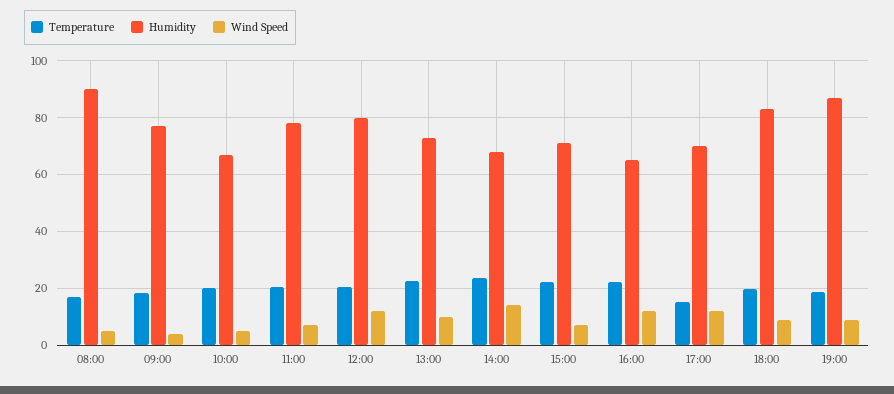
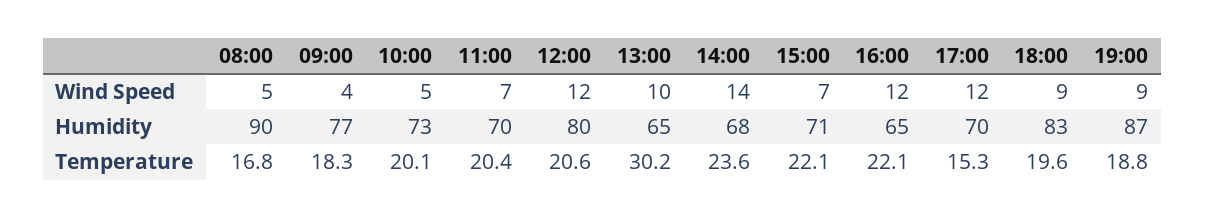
  {
    "Temperature": {
      "08:00": 16.8,
      "09:00": 18.3,
      "10:00": 20.1,
      "11:00": 20.4,
      "12:00": 20.6,
-     "13:00": 22.5,
+     "13:00": 30.2,
      "14:00": 23.6,
      "15:00": 22.1,
      "16:00": 22.1,
      "17:00": 15.3,
      "18:00": 19.6,
      "19:00": 18.8
    },
    "Humidity": {
      "08:00": 90,
      "09:00": 77,
-     "10:00": 67.5,
+     "10:00": 73,
-     "11:00": 77.5,
+     "11:00": 70,
      "12:00": 80,
-     "13:00": 72.5,
+     "13:00": 65,
      "14:00": 68,
      "15:00": 71,
      "16:00": 65,
      "17:00": 70,
      "18:00": 83,
      "19:00": 87
    },
    "Wind Speed": {
      "08:00": 5,
      "09:00": 4,
      "10:00": 5,
      "11:00": 7,
      "12:00": 12,
      "13:00": 10,
      "14:00": 14,
      "15:00": 7,
      "16:00": 12,
      "17:00": 12,
      "18:00": 9,
      "19:00": 9
    }
  }

